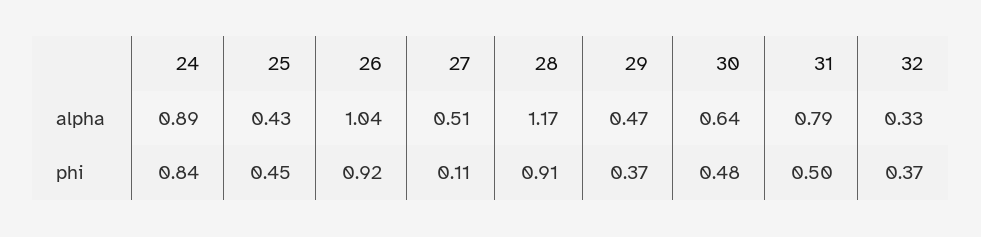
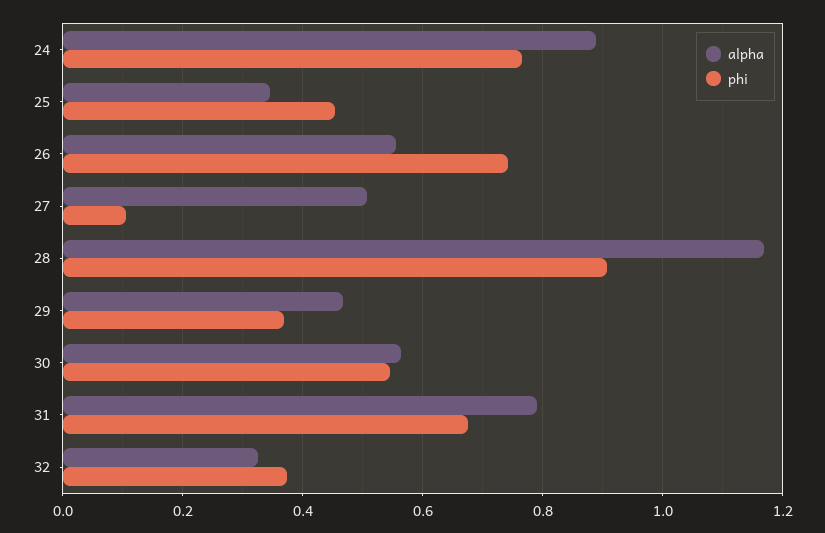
  {
    "alpha": {
      "24": 0.89,
-     "25": 0.43,
+     "25": 0.34,
-     "26": 1.04,
+     "26": 0.56,
      "27": 0.51,
      "28": 1.17,
      "29": 0.47,
-     "30": 0.64,
+     "30": 0.56,
      "31": 0.79,
      "32": 0.33
    },
    "phi": {
-     "24": 0.84,
+     "24": 0.76,
      "25": 0.45,
-     "26": 0.92,
+     "26": 0.74,
      "27": 0.11,
      "28": 0.91,
      "29": 0.37,
-     "30": 0.48,
+     "30": 0.54,
-     "31": 0.5,
+     "31": 0.68,
      "32": 0.37
    }
  }

